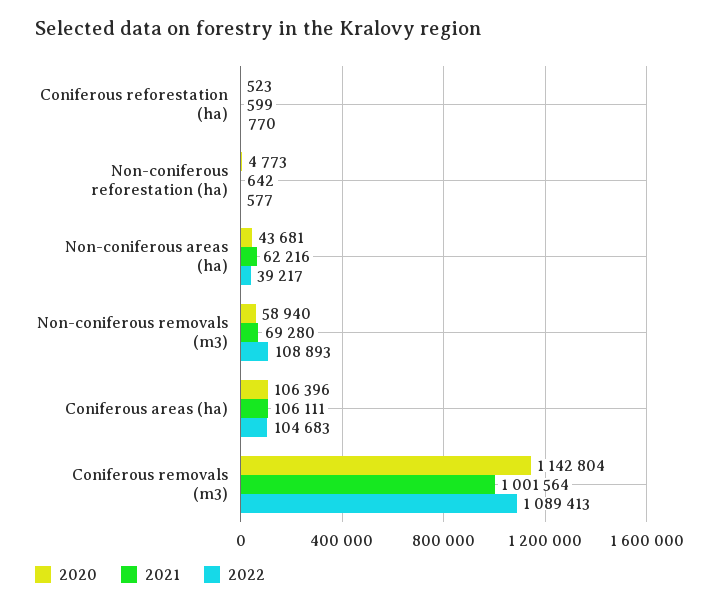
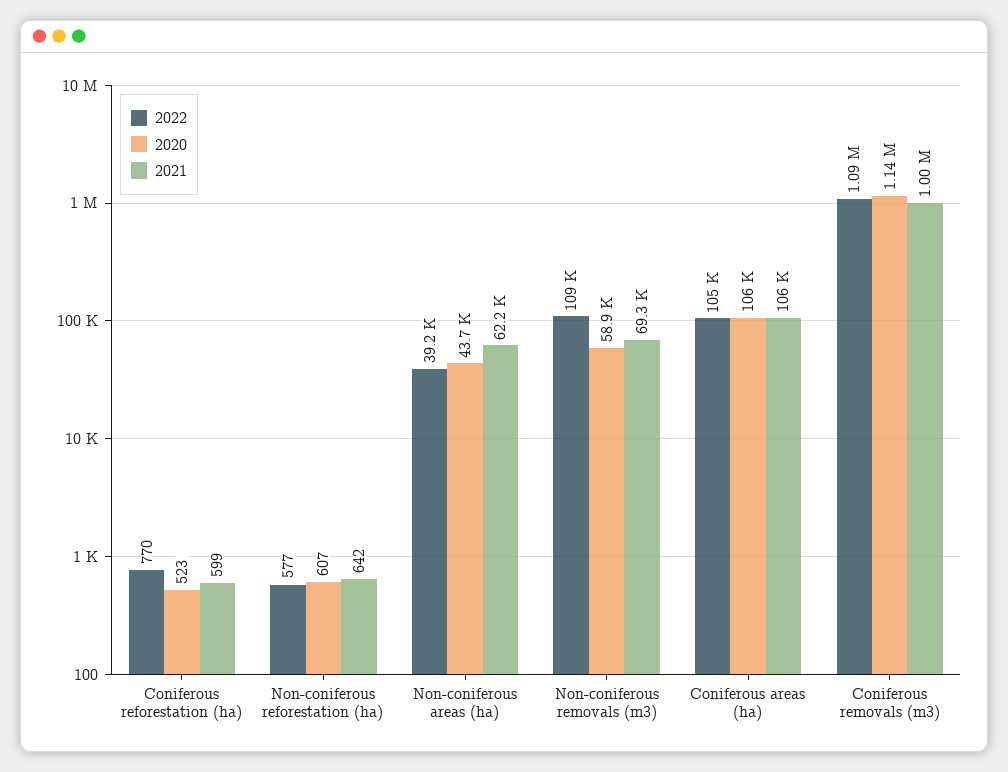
  {
    "2020": {
      "Coniferous reforestation (ha)": 523,
-     "Non-coniferous reforestation (ha)": 4773,
+     "Non-coniferous reforestation (ha)": 607,
      "Non-coniferous areas (ha)": 43681,
      "Non-coniferous removals (m3)": 58940,
      "Coniferous areas (ha)": 106396,
      "Coniferous removals (m3)": 1142804
    },
    "2021": {
      "Coniferous reforestation (ha)": 599,
      "Non-coniferous reforestation (ha)": 642,
      "Non-coniferous areas (ha)": 62216,
      "Non-coniferous removals (m3)": 69280,
      "Coniferous areas (ha)": 106111,
      "Coniferous removals (m3)": 1001564
    },
    "2022": {
      "Coniferous reforestation (ha)": 770,
      "Non-coniferous reforestation (ha)": 577,
      "Non-coniferous areas (ha)": 39217,
      "Non-coniferous removals (m3)": 108893,
      "Coniferous areas (ha)": 104683,
      "Coniferous removals (m3)": 1089413
    }
  }

